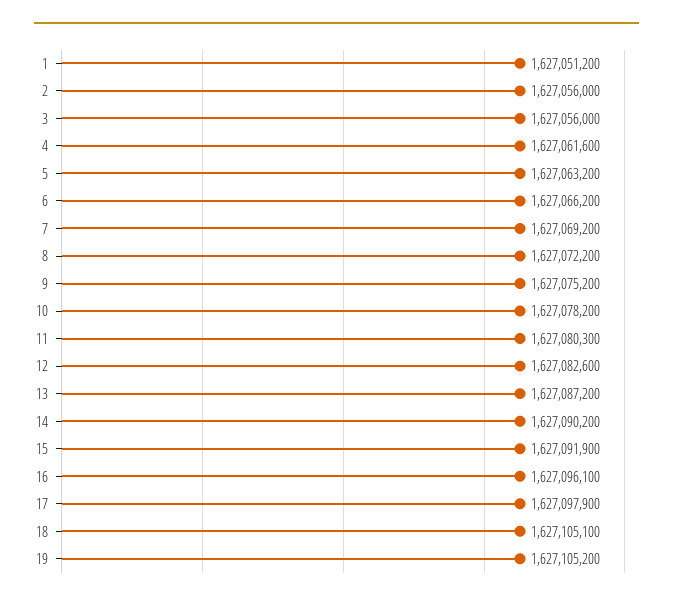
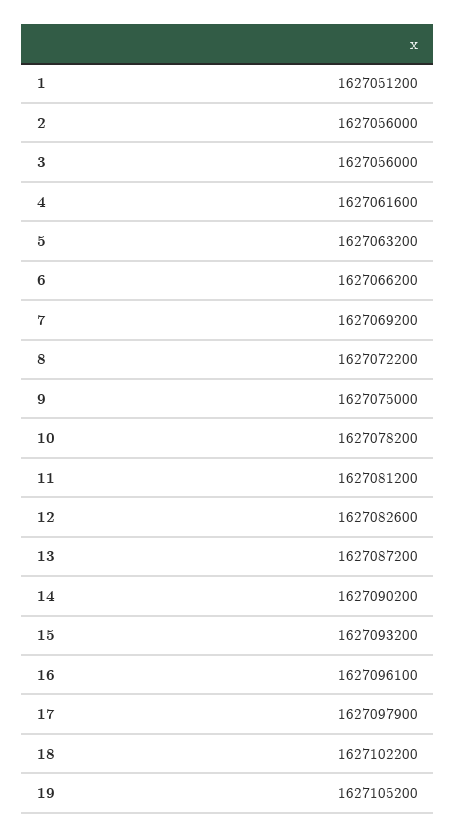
  {
    "1": 1627051200,
    "2": 1627056000,
    "3": 1627056000,
    "4": 1627061600,
    "5": 1627063200,
    "6": 1627066200,
    "7": 1627069200,
    "8": 1627072200,
-   "9": 1627075200,
+   "9": 1627075000,
    "10": 1627078200,
-   "11": 1627080300,
+   "11": 1627081200,
    "12": 1627082600,
    "13": 1627087200,
    "14": 1627090200,
-   "15": 1627091900,
+   "15": 1627093200,
    "16": 1627096100,
    "17": 1627097900,
-   "18": 1627105100,
+   "18": 1627102200,
    "19": 1627105200
  }

